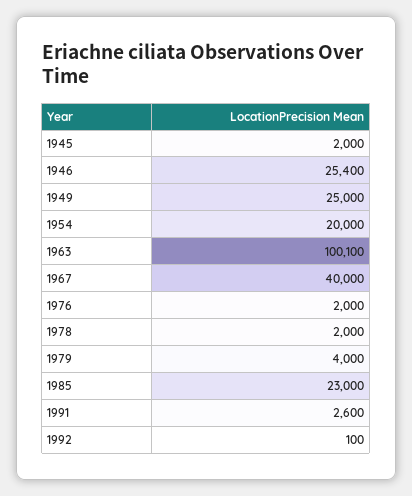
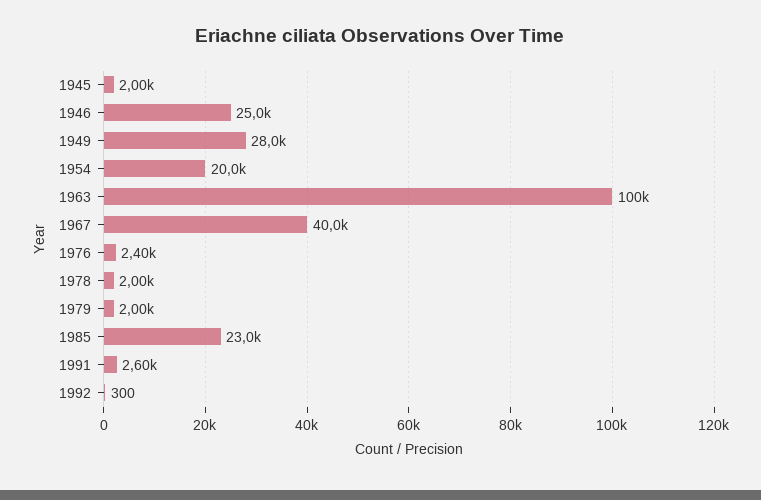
  {
    "1945": 2000,
-   "1946": 25400,
+   "1946": 25000,
-   "1949": 25000,
+   "1949": 28000,
    "1954": 20000,
-   "1963": 100100,
+   "1963": 100000,
    "1967": 40000,
-   "1976": 2000,
+   "1976": 2400,
    "1978": 2000,
-   "1979": 4000,
+   "1979": 2000,
    "1985": 23000,
    "1991": 2600,
-   "1992": 100
+   "1992": 300
  }

